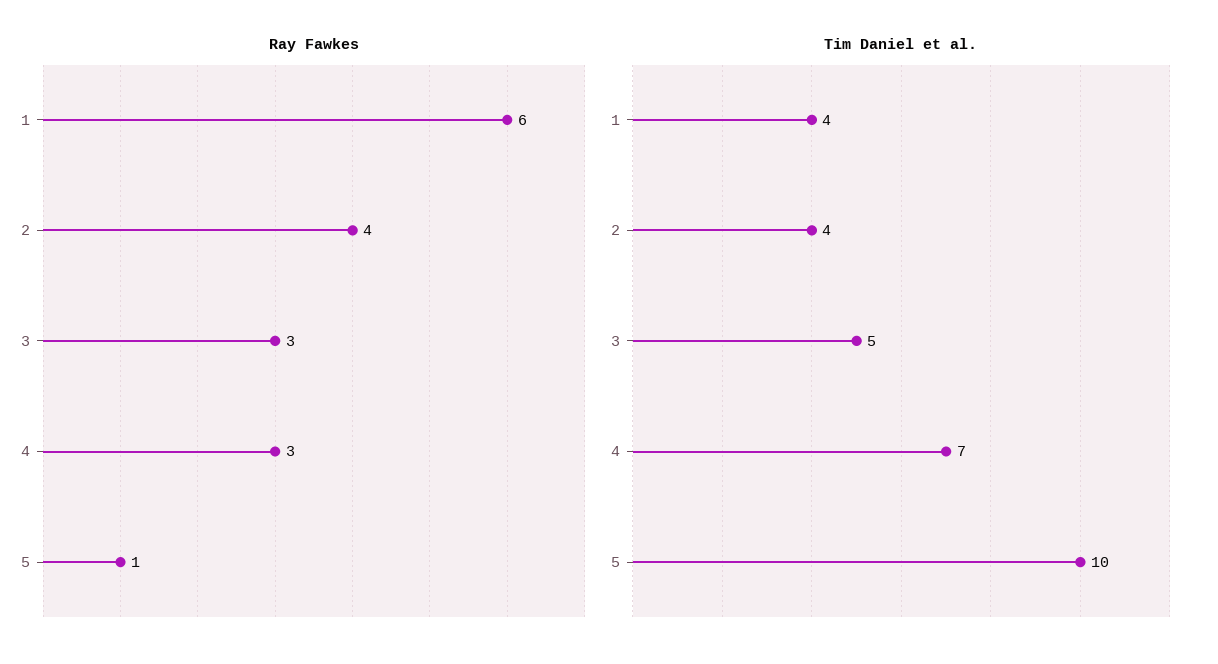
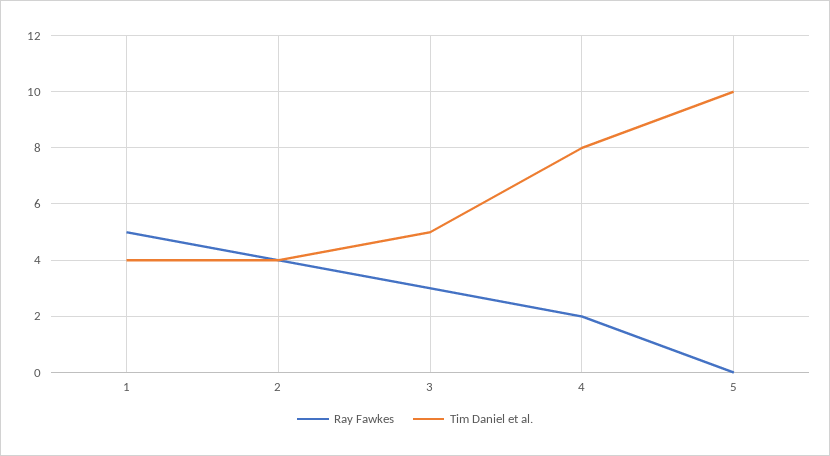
  {
    "Ray Fawkes": {
-     "1": 6,
+     "1": 5,
      "2": 4,
      "3": 3,
-     "4": 3,
+     "4": 2,
-     "5": 1
+     "5": 0
    },
    "Tim Daniel et al.": {
      "1": 4,
      "2": 4,
      "3": 5,
-     "4": 7,
+     "4": 8,
      "5": 10
    }
  }

